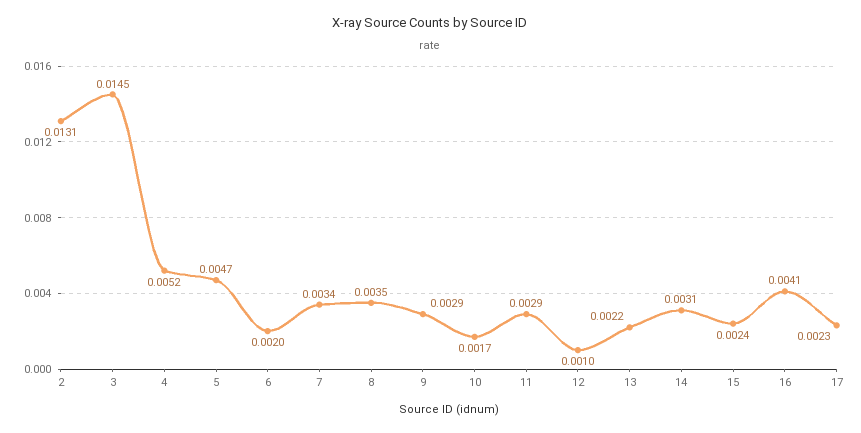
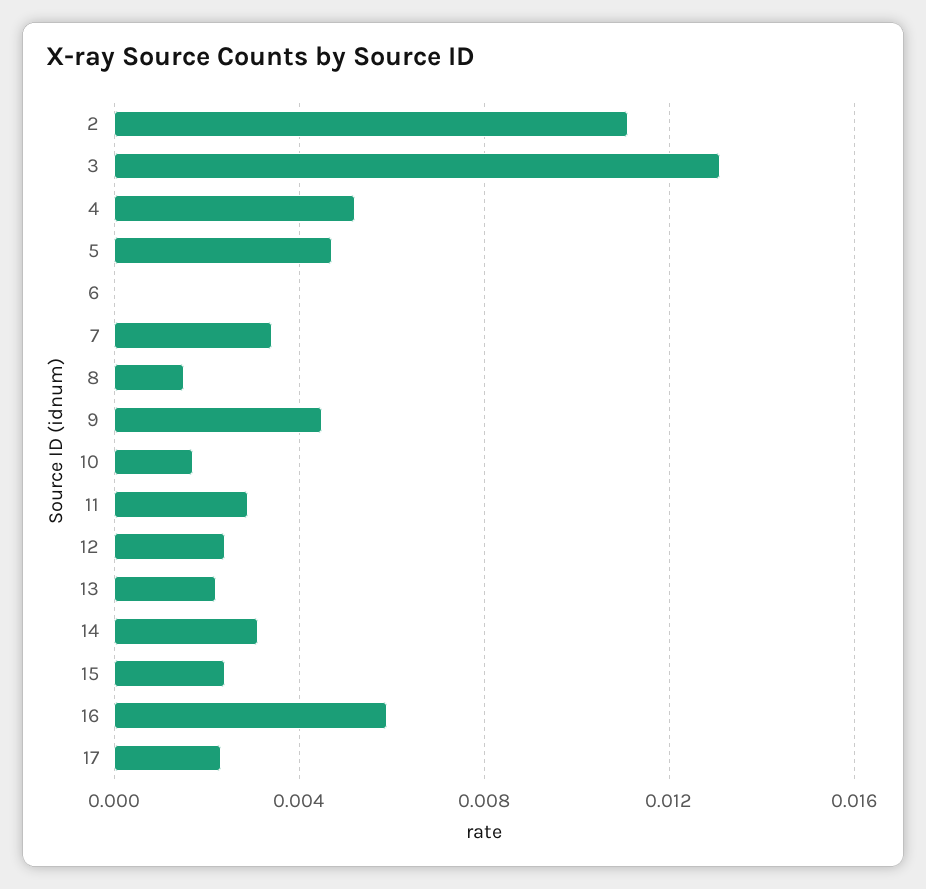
  {
-   "2": 0.0131,
+   "2": 0.011,
-   "3": 0.0145,
+   "3": 0.013,
    "4": 0.0052,
    "5": 0.0047,
-   "6": 0.002,
+   "6": 0,
    "7": 0.0034,
-   "8": 0.0035,
+   "8": 0.0015,
-   "9": 0.0029,
+   "9": 0.0045,
    "10": 0.0017,
    "11": 0.0029,
-   "12": 0.001,
+   "12": 0.0025,
    "13": 0.0022,
    "14": 0.0031,
    "15": 0.0024,
-   "16": 0.0041,
+   "16": 0.006,
    "17": 0.0023
  }

